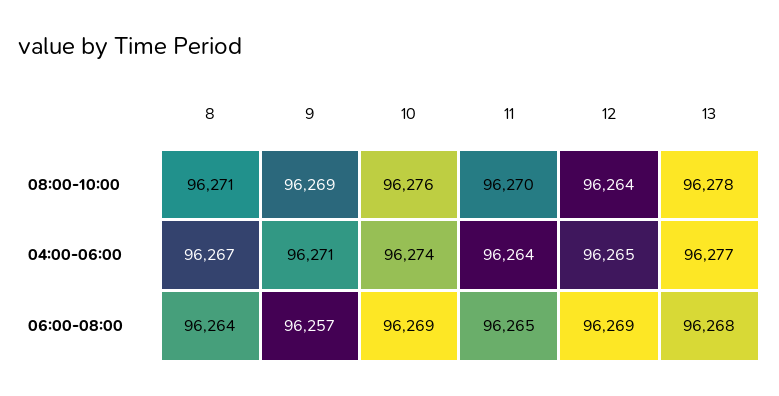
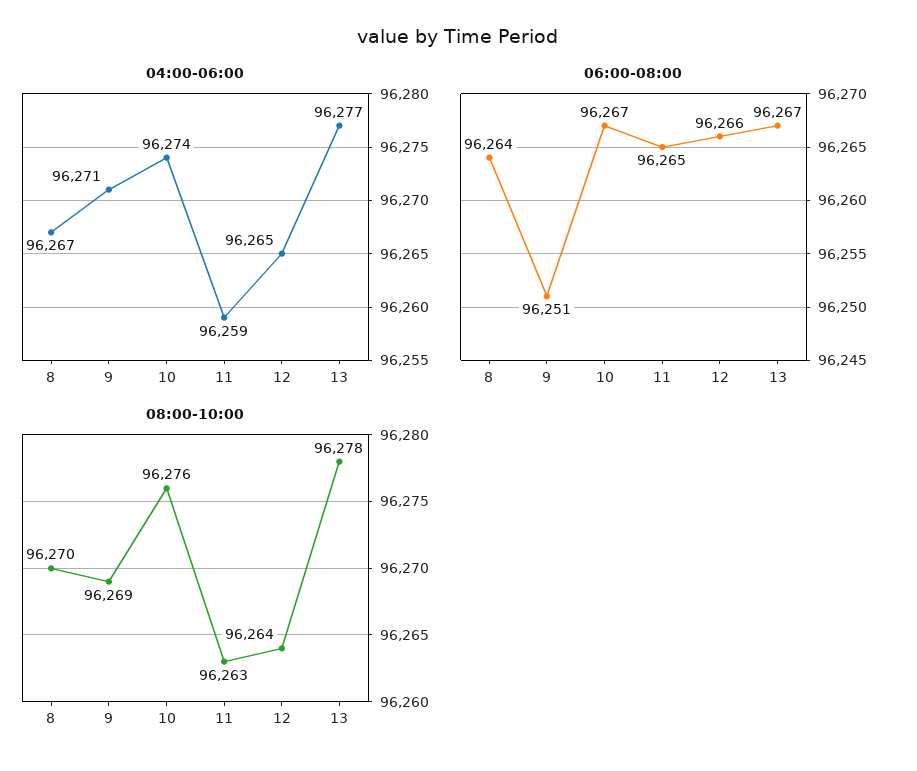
  {
    "08:00-10:00": {
-     "8": 96271,
+     "8": 96270,
      "9": 96269,
      "10": 96276,
-     "11": 96270,
+     "11": 96263,
      "12": 96264,
      "13": 96278
    },
    "04:00-06:00": {
      "8": 96267,
      "9": 96271,
      "10": 96274,
-     "11": 96264,
+     "11": 96259,
      "12": 96265,
      "13": 96277
    },
    "06:00-08:00": {
      "8": 96264,
-     "9": 96257,
+     "9": 96251,
-     "10": 96269,
+     "10": 96267,
      "11": 96265,
-     "12": 96269,
+     "12": 96266,
-     "13": 96268
+     "13": 96267
    }
  }

